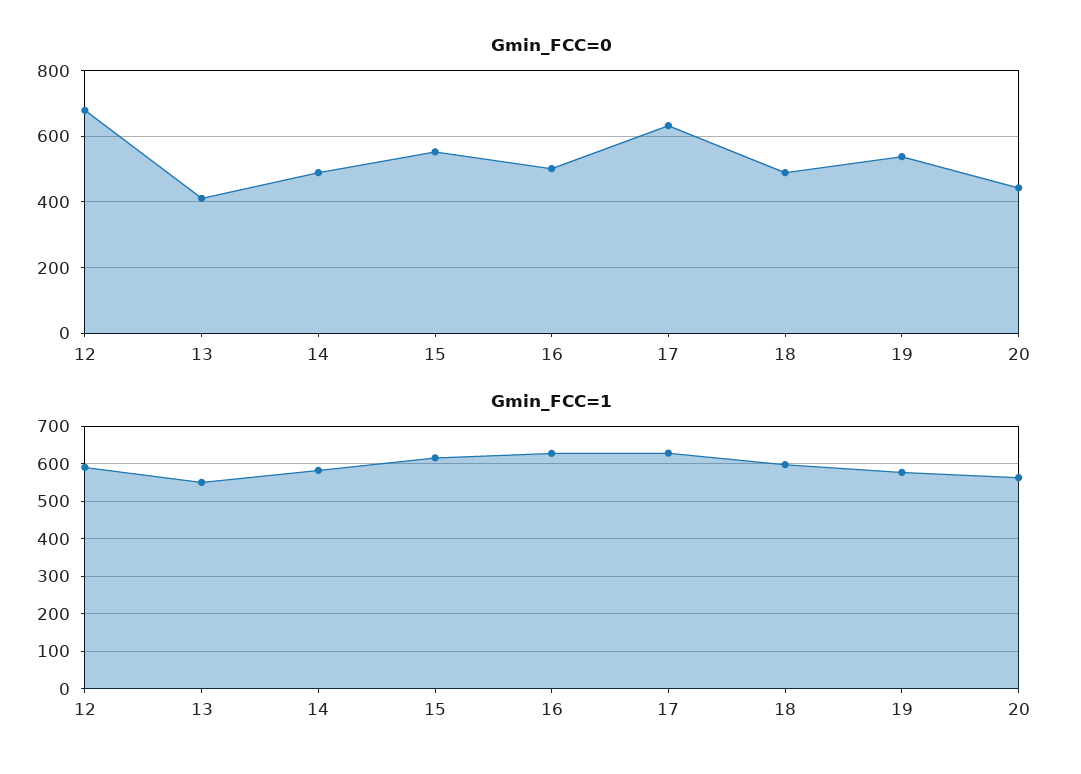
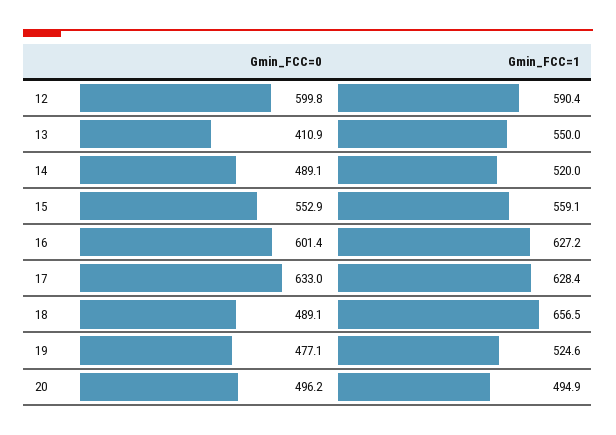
  {
    "Gmin_FCC=0": {
-     "12": 680,
+     "12": 599.8,
      "13": 410.9,
      "14": 489.1,
      "15": 552.9,
-     "16": 500,
+     "16": 601.4,
      "17": 633,
      "18": 489.1,
-     "19": 540,
+     "19": 477.1,
-     "20": 440
+     "20": 496.2
    },
    "Gmin_FCC=1": {
      "12": 590.4,
      "13": 550,
-     "14": 580,
+     "14": 520,
-     "15": 620,
+     "15": 559.1,
      "16": 627.2,
      "17": 628.4,
-     "18": 600,
+     "18": 656.5,
-     "19": 580,
+     "19": 524.6,
-     "20": 560
+     "20": 494.9
    }
  }

